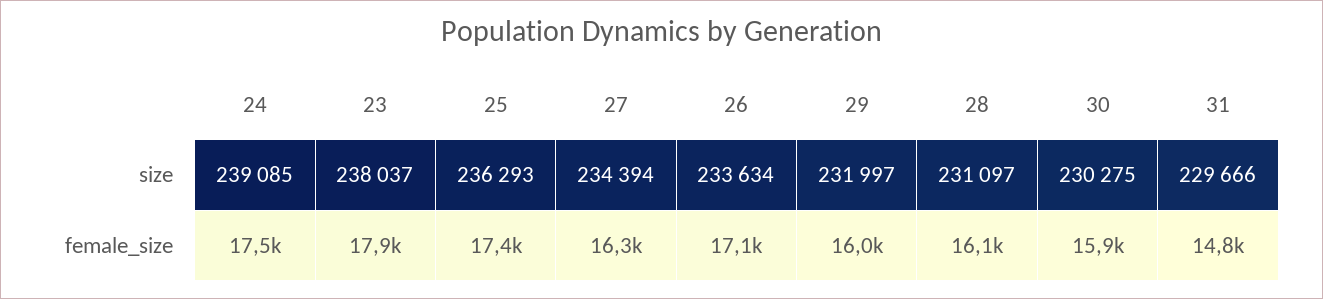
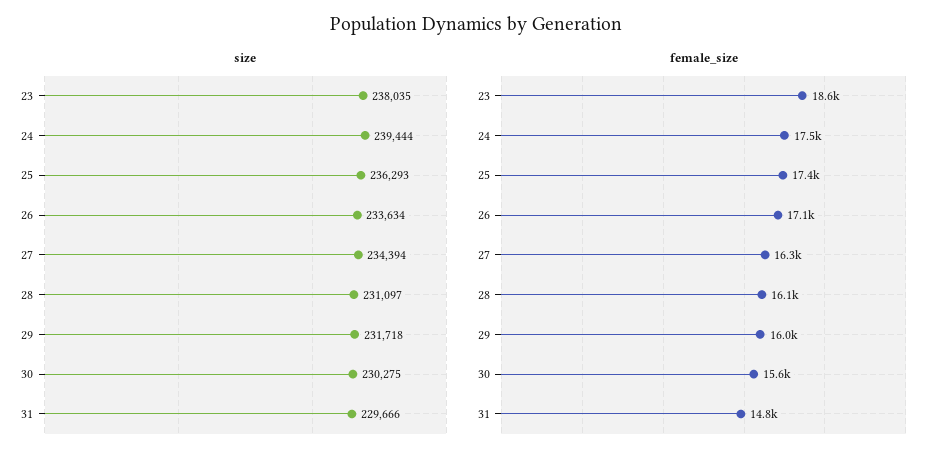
  {
    "size": {
-     "24": 239085,
+     "24": 239444,
-     "23": 238037,
+     "23": 238035,
      "25": 236293,
      "27": 234394,
      "26": 233634,
-     "29": 231997,
+     "29": 231718,
      "28": 231097,
      "30": 230275,
      "31": 229666
    },
    "female_size": {
      "24": 17500,
-     "23": 17900,
+     "23": 18600,
      "25": 17400,
      "27": 16300,
      "26": 17100,
      "29": 16000,
      "28": 16100,
-     "30": 15900,
+     "30": 15600,
      "31": 14800
    }
  }

